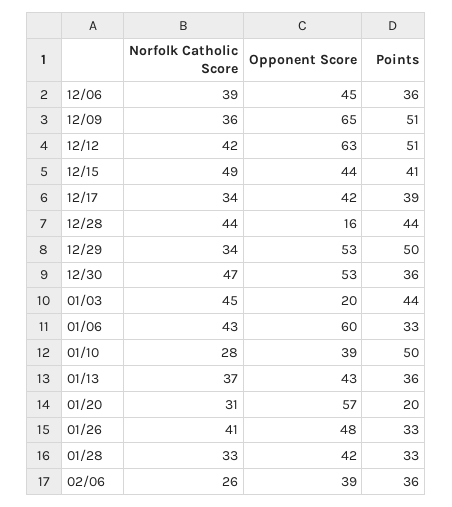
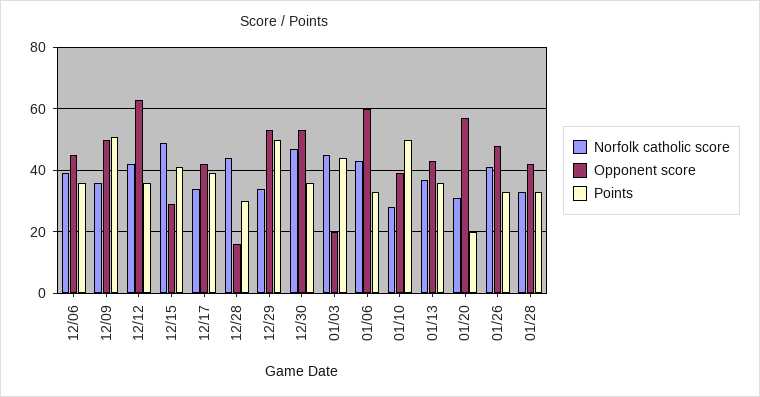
  {
    "Norfolk Catholic Score": {
      "12/06": 39,
      "12/09": 36,
      "12/12": 42,
      "12/15": 49,
      "12/17": 34,
      "12/28": 44,
      "12/29": 34,
      "12/30": 47,
      "01/03": 45,
      "01/06": 43,
      "01/10": 28,
      "01/13": 37,
      "01/20": 31,
      "01/26": 41,
-     "01/28": 33,
+     "01/28": 33
-     "02/06": 26
    },
    "Opponent Score": {
      "12/06": 45,
-     "12/09": 65,
+     "12/09": 50,
      "12/12": 63,
-     "12/15": 44,
+     "12/15": 30,
      "12/17": 42,
      "12/28": 16,
      "12/29": 53,
      "12/30": 53,
      "01/03": 20,
      "01/06": 60,
      "01/10": 39,
      "01/13": 43,
      "01/20": 57,
      "01/26": 48,
-     "01/28": 42,
+     "01/28": 42
-     "02/06": 39
    },
    "Points": {
      "12/06": 36,
      "12/09": 51,
-     "12/12": 51,
+     "12/12": 35,
      "12/15": 41,
      "12/17": 39,
-     "12/28": 44,
+     "12/28": 30,
      "12/29": 50,
      "12/30": 36,
      "01/03": 44,
      "01/06": 33,
      "01/10": 50,
      "01/13": 36,
      "01/20": 20,
      "01/26": 33,
-     "01/28": 33,
+     "01/28": 33
-     "02/06": 36
    }
  }

